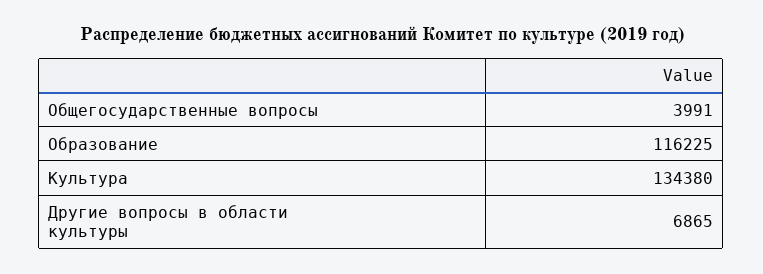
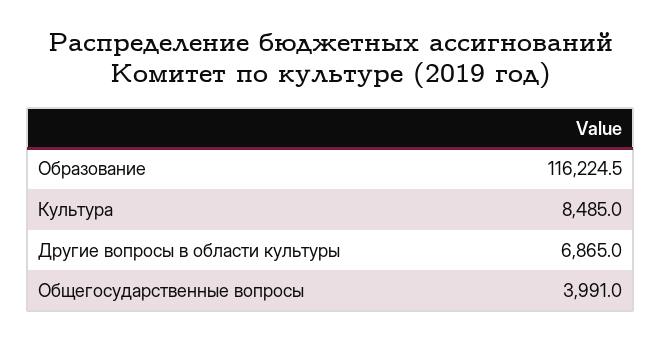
  {
    "Общегосударственные вопросы": 3991,
    "Образование": 116224.5,
-   "Культура": 134380,
+   "Культура": 8485,
    "Другие вопросы в области культуры": 6865
  }

